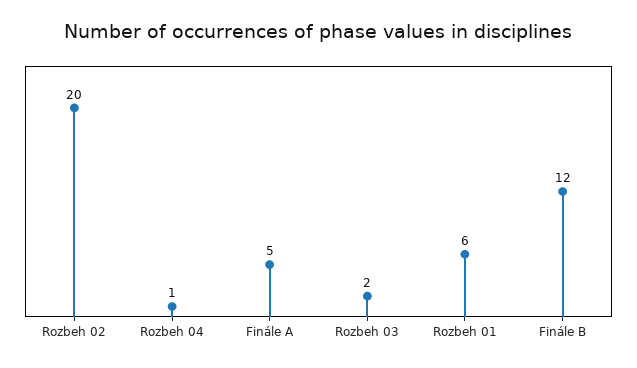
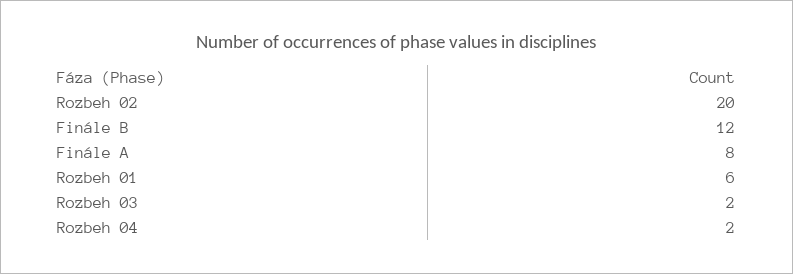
  {
    "Rozbeh 02": 20,
-   "Rozbeh 04": 1,
+   "Rozbeh 04": 2,
-   "Finále A": 5,
+   "Finále A": 8,
    "Rozbeh 03": 2,
    "Rozbeh 01": 6,
    "Finále B": 12
  }

